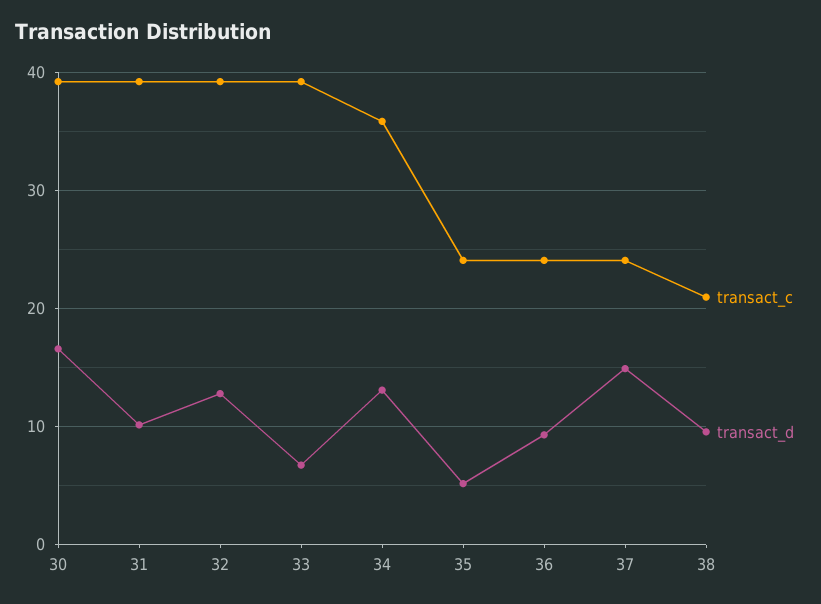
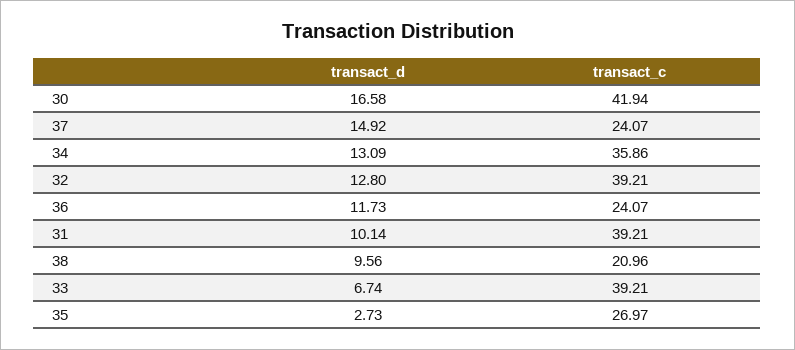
  {
    "transact_c": {
-     "30": 39,
+     "30": 41.94,
      "31": 39.21,
      "32": 39.21,
      "33": 39.21,
      "34": 35.86,
-     "35": 24,
+     "35": 26.97,
      "36": 24.07,
      "37": 24.07,
      "38": 20.96
    },
    "transact_d": {
      "30": 16.58,
      "31": 10.14,
      "32": 12.8,
      "33": 6.74,
      "34": 13.09,
-     "35": 5,
+     "35": 2.73,
-     "36": 9,
+     "36": 11.73,
      "37": 14.92,
      "38": 9.56
    }
  }

